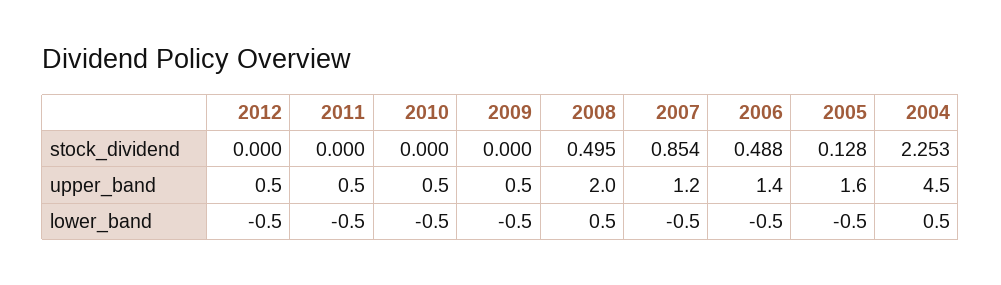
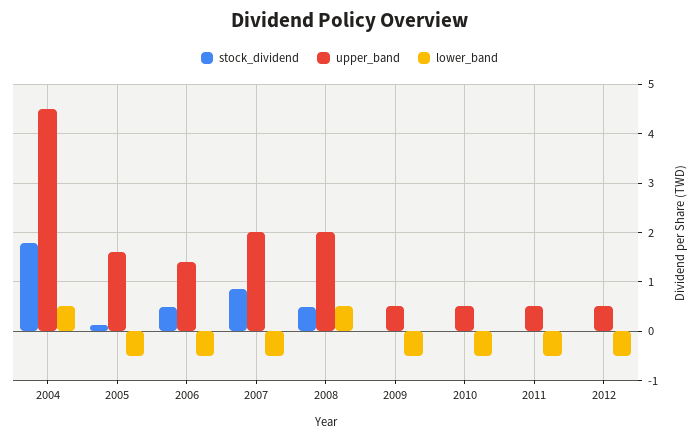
  {
    "stock_dividend": {
      "2012": 0,
      "2011": 0,
      "2010": 0,
      "2009": 0,
      "2008": 0.495,
      "2007": 0.854,
      "2006": 0.488,
      "2005": 0.128,
-     "2004": 2.253
+     "2004": 1.8
    },
    "upper_band": {
      "2012": 0.5,
      "2011": 0.5,
      "2010": 0.5,
      "2009": 0.5,
      "2008": 2,
-     "2007": 1.2,
+     "2007": 2,
      "2006": 1.4,
      "2005": 1.6,
      "2004": 4.5
    },
    "lower_band": {
      "2012": -0.5,
      "2011": -0.5,
      "2010": -0.5,
      "2009": -0.5,
      "2008": 0.5,
      "2007": -0.5,
      "2006": -0.5,
      "2005": -0.5,
      "2004": 0.5
    }
  }

